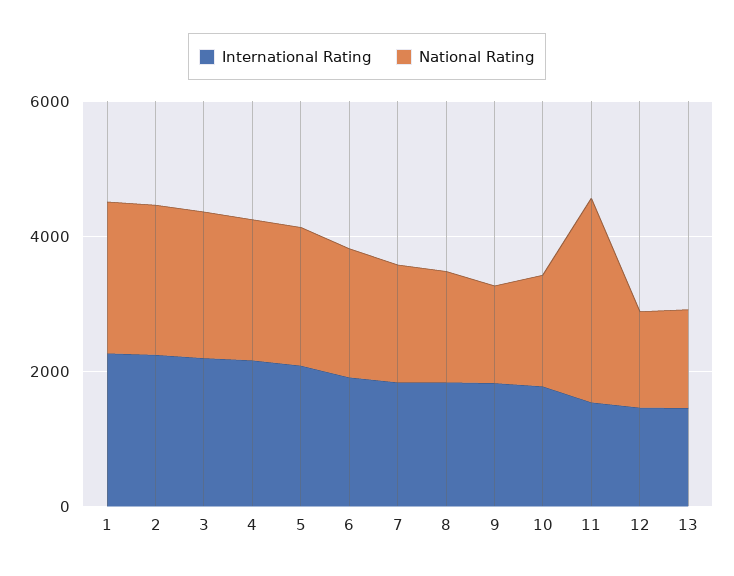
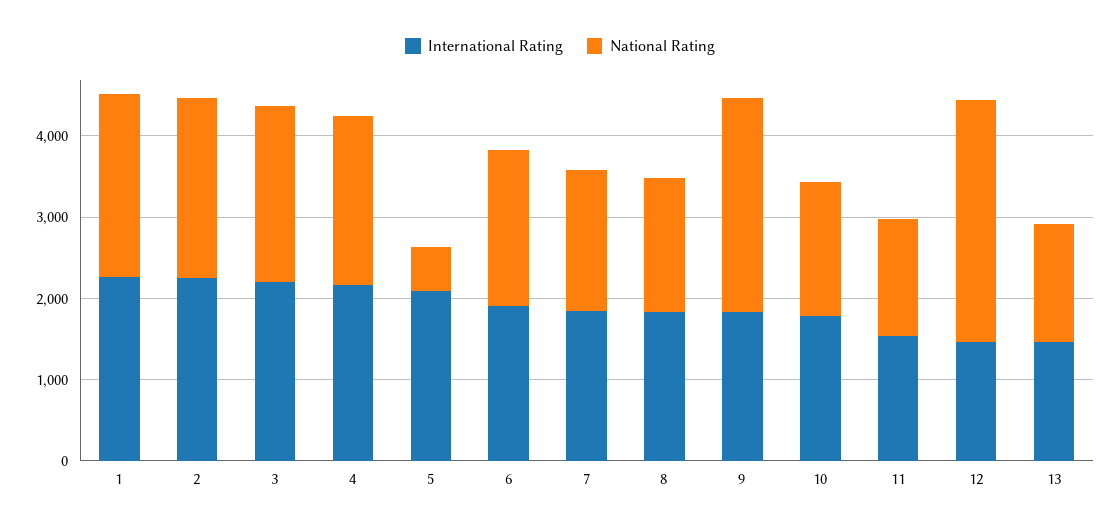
  {
    "International Rating": {
      "1": 2200,
      "2": 2200,
      "3": 2200,
      "4": 2200,
      "5": 2000,
      "6": 2000,
      "7": 1800,
      "8": 1800,
      "9": 1800,
      "10": 1800,
      "11": 1600,
      "12": 1400,
      "13": 1400
    },
    "National Rating": {
      "1": 2200,
      "2": 2200,
      "3": 2200,
      "4": 2000,
-     "5": 2000,
+     "5": 600,
      "6": 2000,
      "7": 1800,
      "8": 1600,
-     "9": 1500,
+     "9": 2600,
      "10": 1600,
-     "11": 3000,
+     "11": 1400,
-     "12": 1500,
+     "12": 3000,
      "13": 1400
    }
  }

